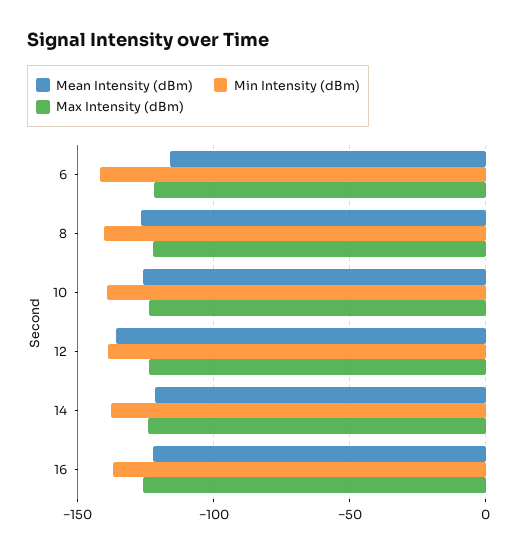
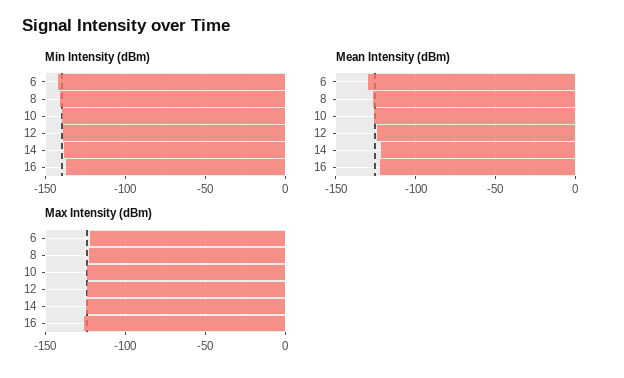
  {
    "Mean Intensity (dBm)": {
-     "6": -115,
+     "6": -130,
      "8": -125,
      "10": -125,
-     "12": -135,
+     "12": -125,
      "14": -120,
      "16": -120
    },
    "Min Intensity (dBm)": {
      "6": -140,
      "8": -140,
      "10": -140,
      "12": -140,
      "14": -140,
      "16": -135
    },
    "Max Intensity (dBm)": {
      "6": -120,
      "8": -120,
      "10": -125,
      "12": -125,
      "14": -125,
      "16": -125
    }
  }

